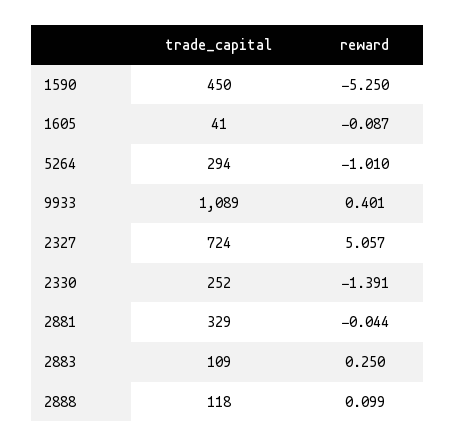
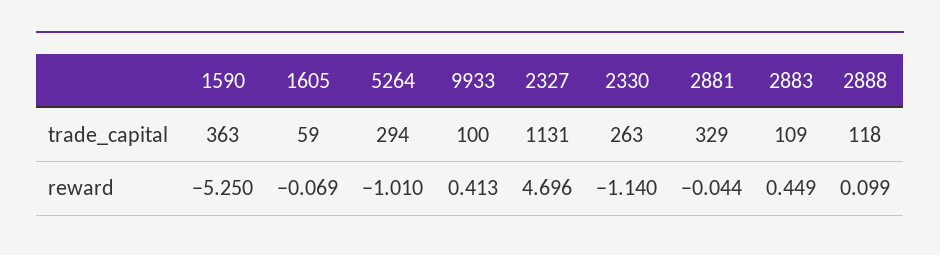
  {
    "trade_capital": {
-     "1590": 450,
+     "1590": 363,
-     "1605": 41,
+     "1605": 59,
      "5264": 294,
-     "9933": 1089,
+     "9933": 100,
-     "2327": 724,
+     "2327": 1131,
-     "2330": 252,
+     "2330": 263,
      "2881": 329,
      "2883": 109,
      "2888": 118
    },
    "reward": {
      "1590": -5.25,
-     "1605": -0.087,
+     "1605": -0.069,
      "5264": -1.01,
-     "9933": 0.401,
+     "9933": 0.413,
-     "2327": 5.057,
+     "2327": 4.696,
-     "2330": -1.391,
+     "2330": -1.14,
      "2881": -0.044,
-     "2883": 0.25,
+     "2883": 0.449,
      "2888": 0.099
    }
  }

